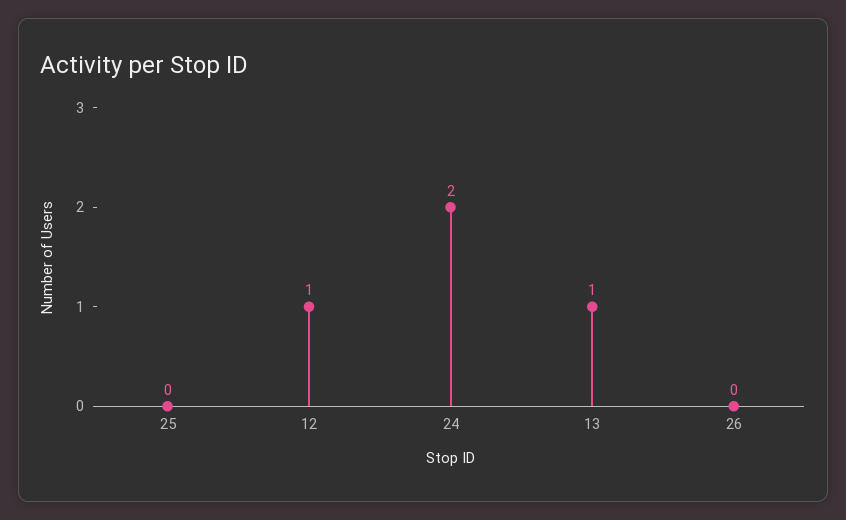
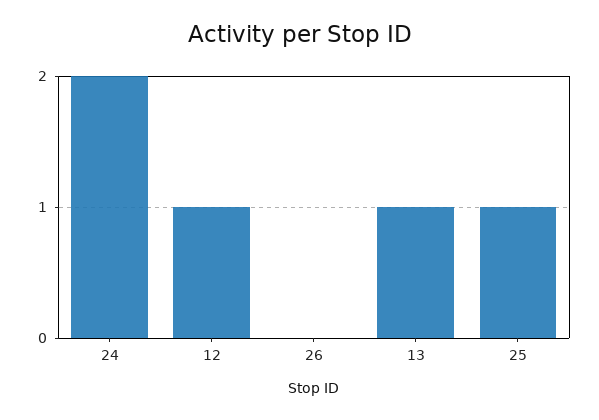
  {
-   "25": 0,
+   "25": 1,
    "12": 1,
    "24": 2,
    "13": 1,
    "26": 0
  }

